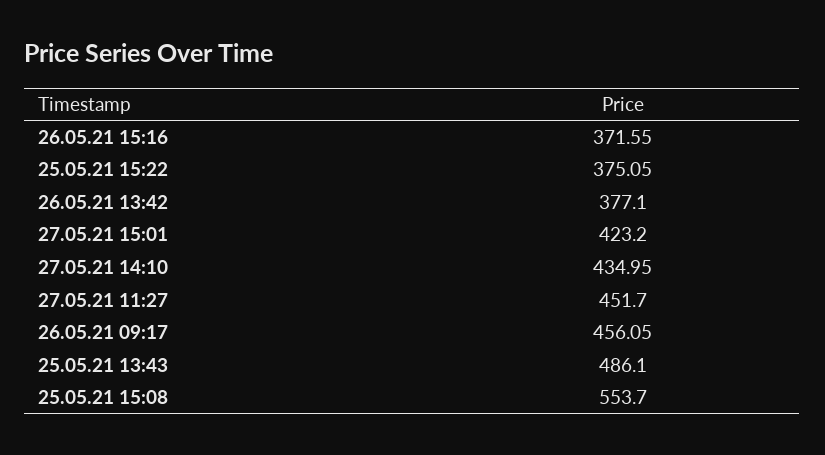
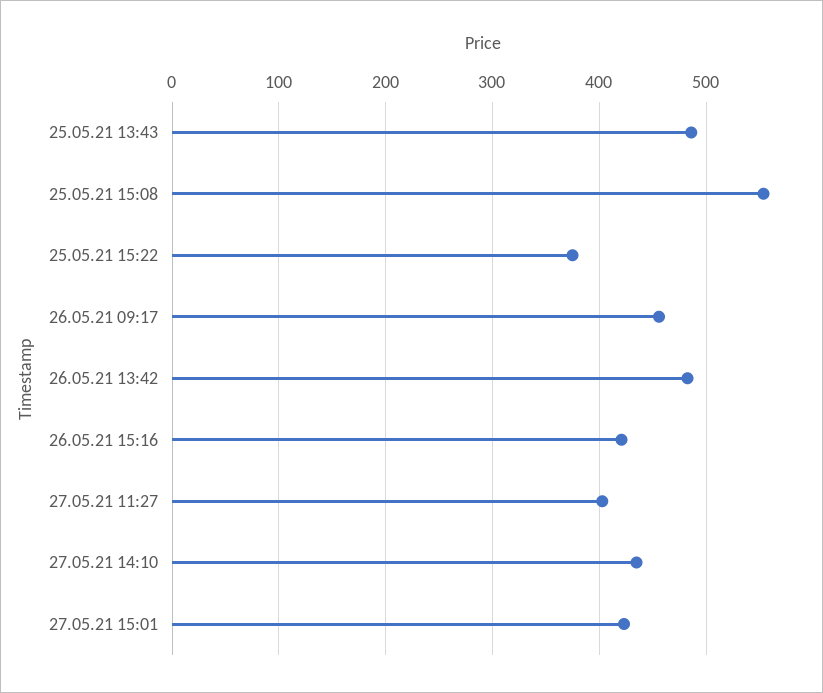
  {
-   "26.05.21 15:16": 371.55,
+   "26.05.21 15:16": 420,
    "25.05.21 15:22": 375.05,
-   "26.05.21 13:42": 377.1,
+   "26.05.21 13:42": 480,
    "27.05.21 15:01": 423.2,
    "27.05.21 14:10": 434.95,
-   "27.05.21 11:27": 451.7,
+   "27.05.21 11:27": 400,
    "26.05.21 09:17": 456.05,
    "25.05.21 13:43": 486.1,
    "25.05.21 15:08": 553.7
  }

